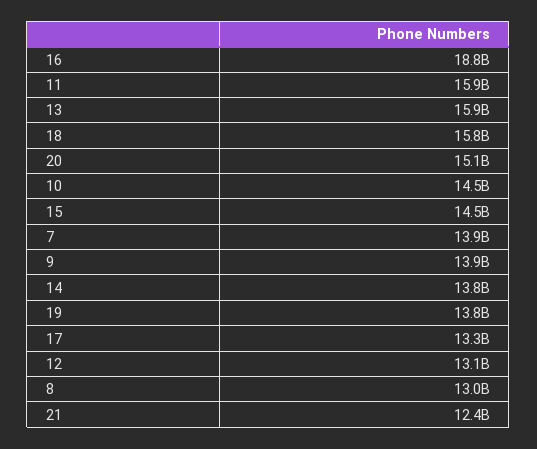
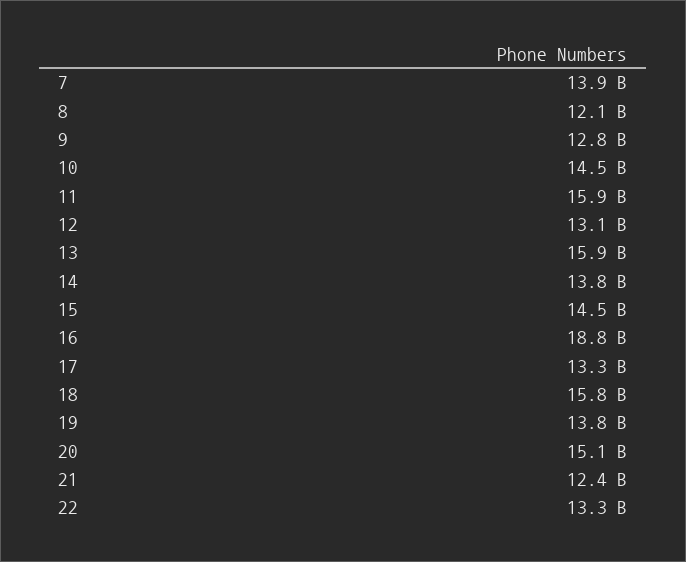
  {
    "16": 18800000000,
    "11": 15900000000,
    "13": 15900000000,
    "18": 15800000000,
    "20": 15100000000,
    "10": 14500000000,
    "15": 14500000000,
    "7": 13900000000,
-   "9": 13900000000,
+   "9": 12800000000,
    "14": 13800000000,
    "19": 13800000000,
    "17": 13300000000,
    "12": 13100000000,
-   "8": 13000000000,
+   "8": 12100000000,
-   "21": 12400000000
+   "21": 12400000000,
+   "22": 13300000000
  }

